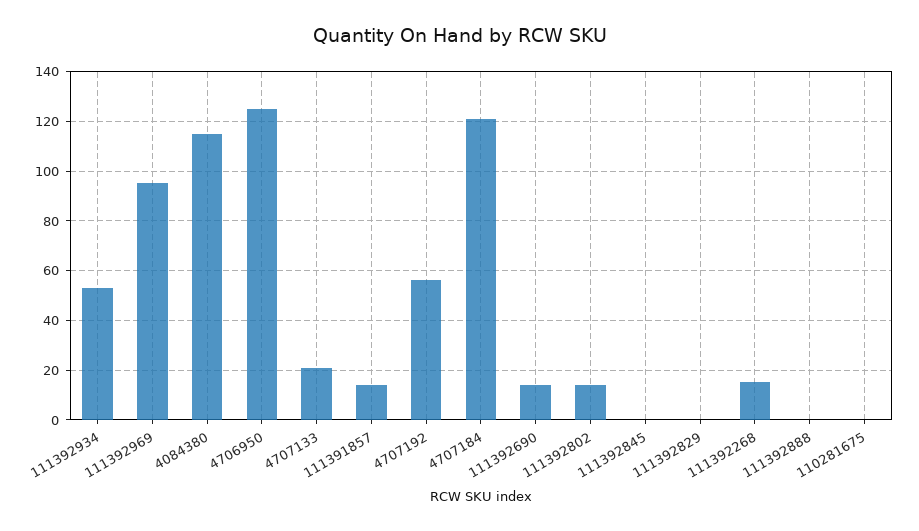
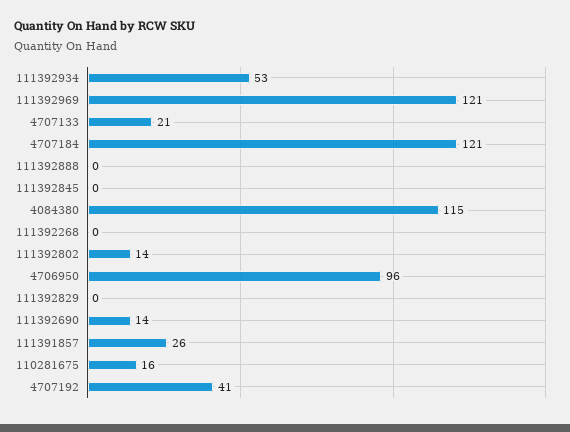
  {
    "111392934": 53,
-   "111392969": 95,
+   "111392969": 121,
    "4084380": 115,
-   "4706950": 125,
+   "4706950": 96,
    "4707133": 21,
-   "111391857": 15,
+   "111391857": 26,
-   "4707192": 55,
+   "4707192": 41,
    "4707184": 121,
    "111392690": 14,
    "111392802": 14,
    "111392845": 0,
    "111392829": 0,
-   "111392268": 15,
+   "111392268": 0,
    "111392888": 0,
-   "110281675": 0
+   "110281675": 16
  }

